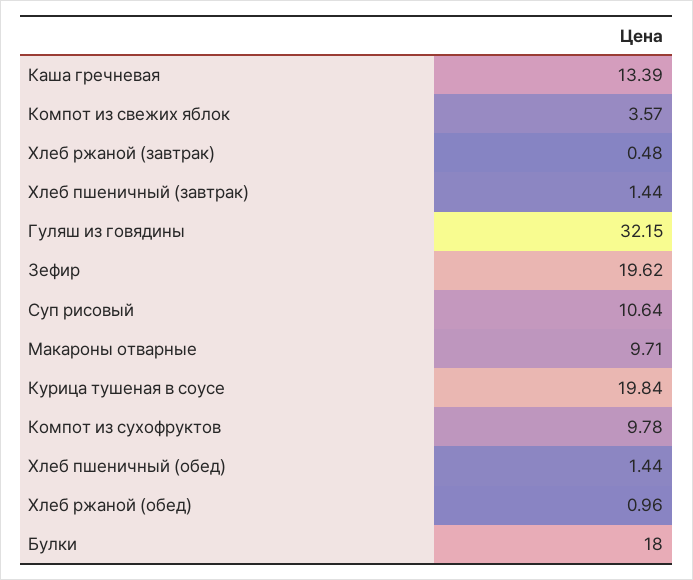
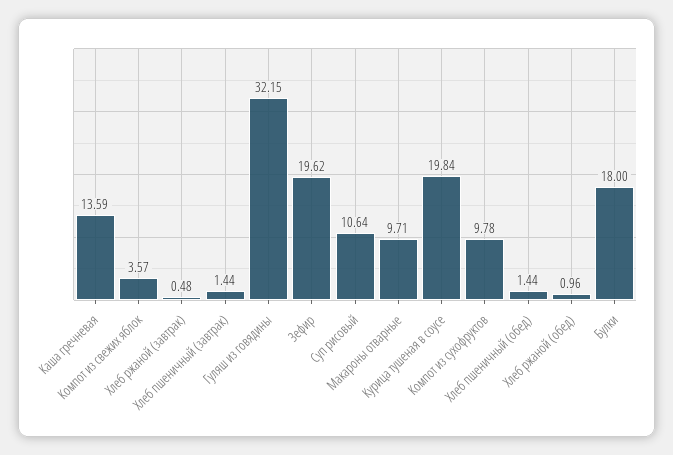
  {
-   "Каша гречневая": 13.39,
+   "Каша гречневая": 13.59,
    "Компот из свежих яблок": 3.57,
    "Хлеб ржаной (завтрак)": 0.48,
    "Хлеб пшеничный (завтрак)": 1.44,
    "Гуляш из говядины": 32.15,
    "Зефир": 19.62,
    "Суп рисовый": 10.64,
    "Макароны отварные": 9.71,
    "Курица тушеная в соусе": 19.84,
    "Компот из сухофруктов": 9.78,
    "Хлеб пшеничный (обед)": 1.44,
    "Хлеб ржаной (обед)": 0.96,
    "Булки": 18
  }

